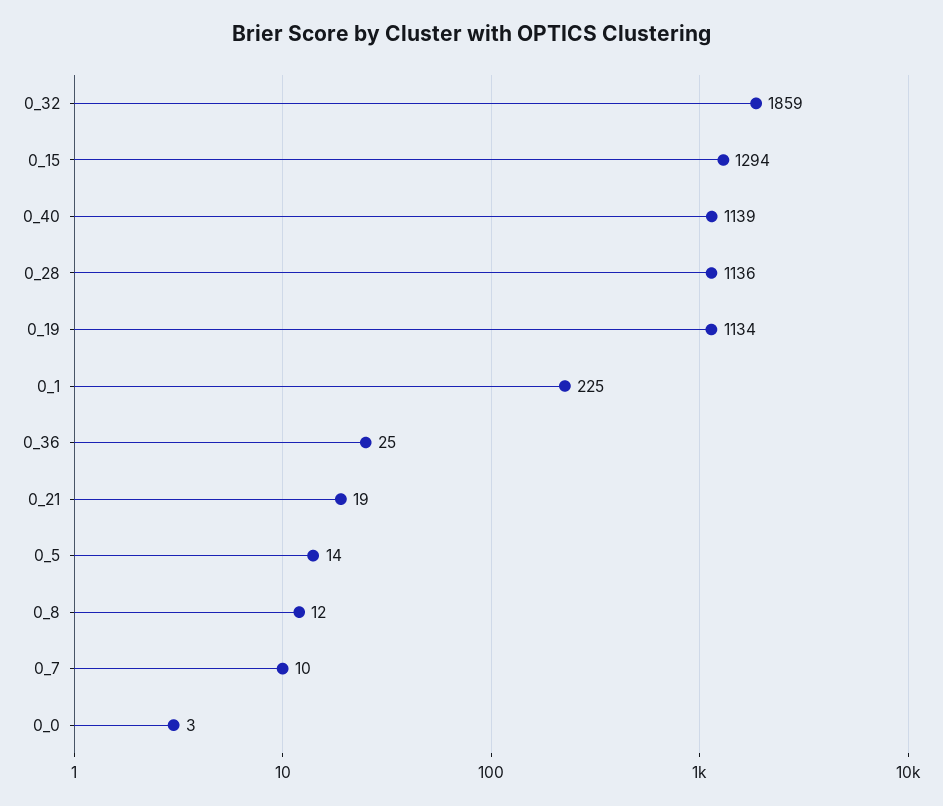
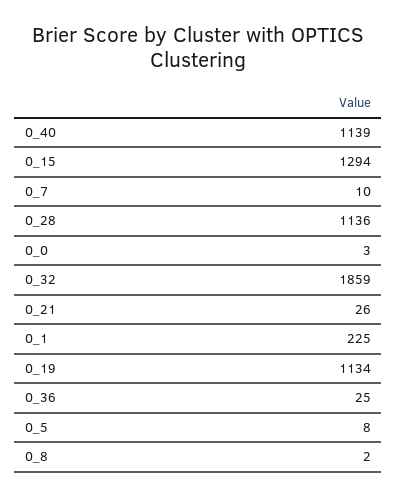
  {
    "0_32": 1859,
    "0_15": 1294,
    "0_40": 1139,
    "0_28": 1136,
    "0_19": 1134,
    "0_1": 225,
    "0_36": 25,
-   "0_21": 19,
+   "0_21": 26,
-   "0_5": 14,
+   "0_5": 8,
-   "0_8": 12,
+   "0_8": 2,
    "0_7": 10,
    "0_0": 3
  }

